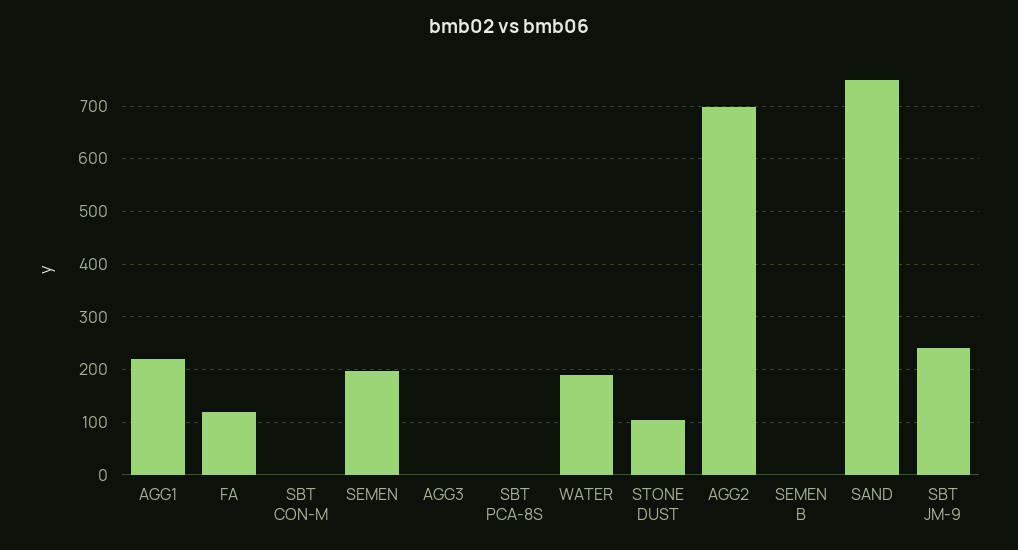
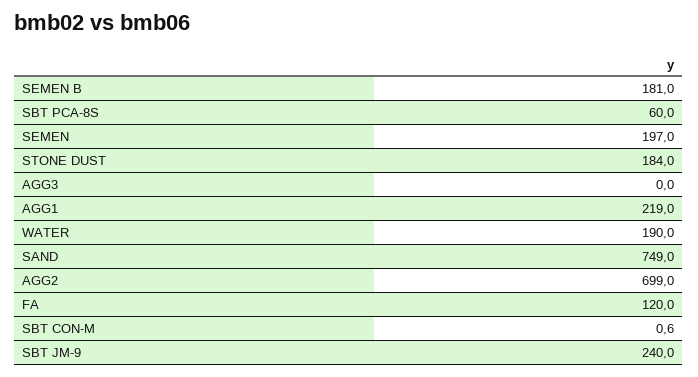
  {
    "AGG1": 219,
    "FA": 120,
    "SBT CON-M": 0.6,
    "SEMEN": 197,
    "AGG3": 0,
-   "SBT PCA-8S": 0,
+   "SBT PCA-8S": 60,
    "WATER": 190,
-   "STONE DUST": 100,
+   "STONE DUST": 184,
    "AGG2": 699,
-   "SEMEN B": 0,
+   "SEMEN B": 181,
    "SAND": 749,
    "SBT JM-9": 240
  }

